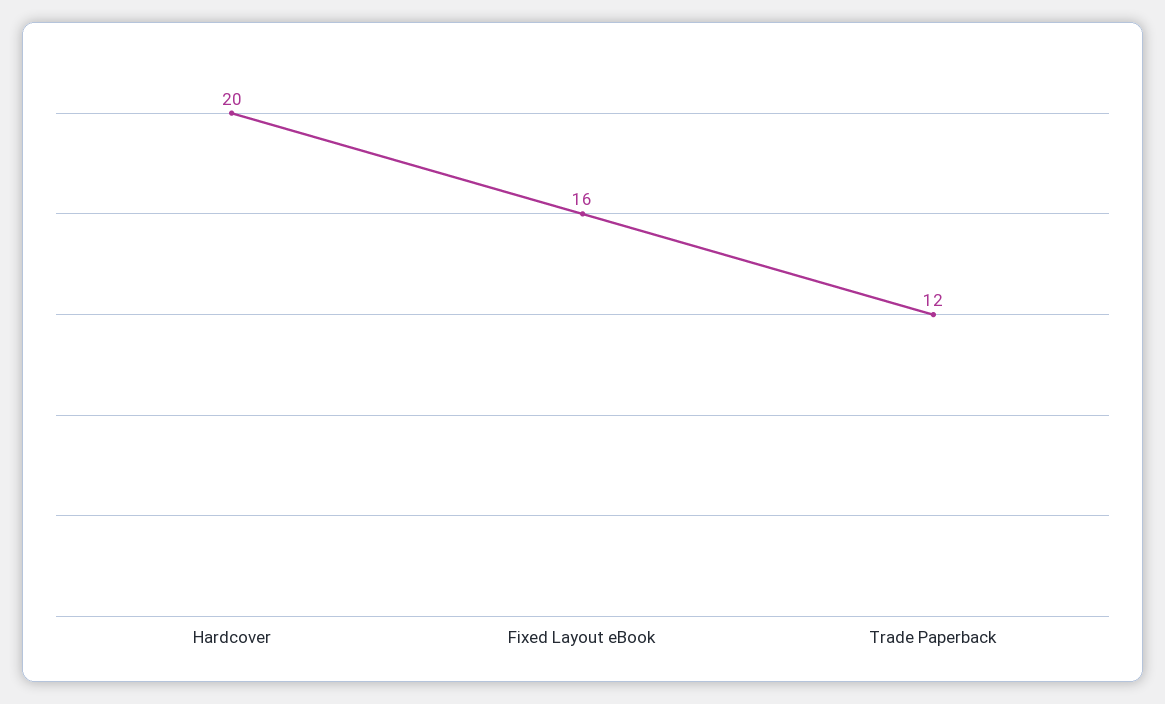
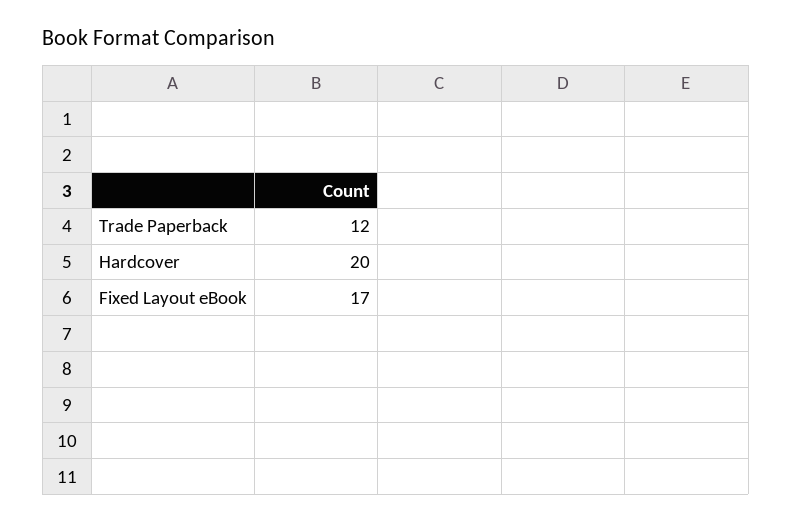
  {
    "Hardcover": 20,
-   "Fixed Layout eBook": 16,
+   "Fixed Layout eBook": 17,
    "Trade Paperback": 12
  }

